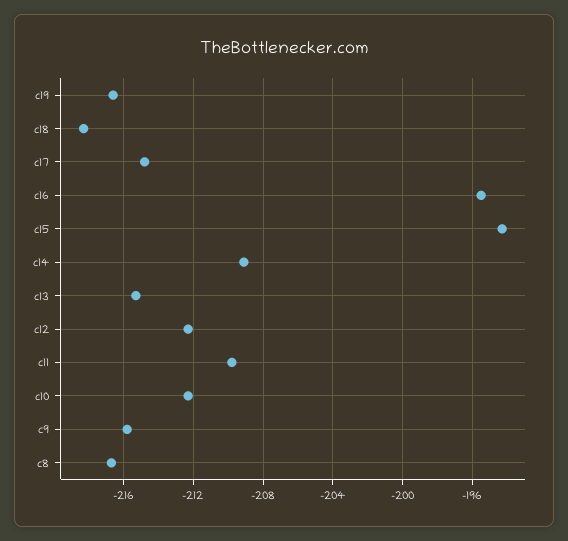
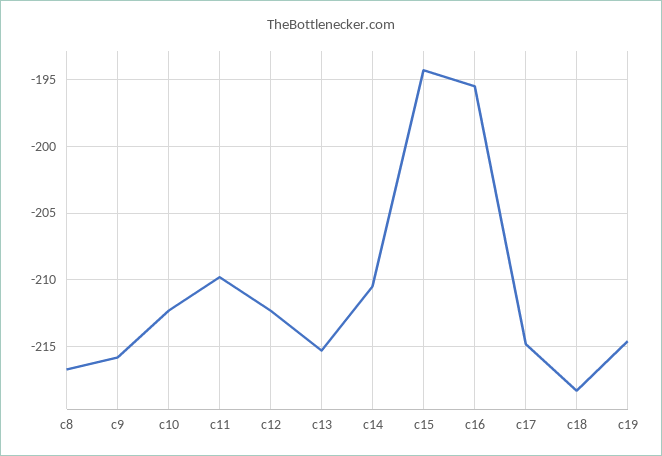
  {
-   "c19": -216.5,
+   "c19": -214.5,
    "c18": -218.5,
    "c17": -215,
    "c16": -195.5,
    "c15": -194.5,
-   "c14": -209,
+   "c14": -210.5,
    "c13": -215.5,
    "c12": -212.5,
    "c11": -210,
    "c10": -212.5,
    "c9": -216,
    "c8": -216.5
  }

